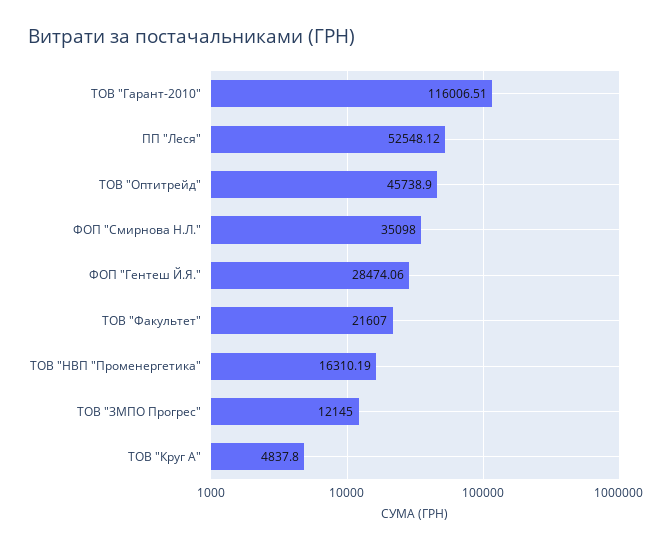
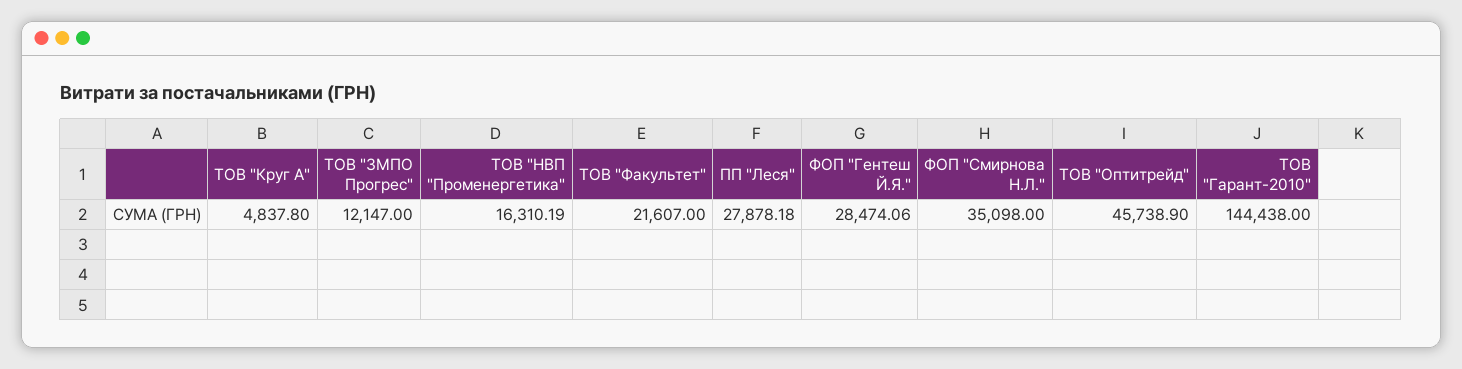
  {
-   "ТОВ \"Гарант-2010\"": 116006.51,
+   "ТОВ \"Гарант-2010\"": 144438,
-   "ПП \"Леся\"": 52548.12,
+   "ПП \"Леся\"": 27878.18,
    "ТОВ \"Оптитрейд\"": 45738.9,
    "ФОП \"Смирнова Н.Л.\"": 35098,
    "ФОП \"Гентеш Й.Я.\"": 28474.06,
    "ТОВ \"Факультет\"": 21607,
    "ТОВ \"НВП \"Променергетика\"": 16310.19,
-   "ТОВ \"ЗМПО Прогрес\"": 12145,
+   "ТОВ \"ЗМПО Прогрес\"": 12147,
    "ТОВ \"Круг А\"": 4837.8
  }

